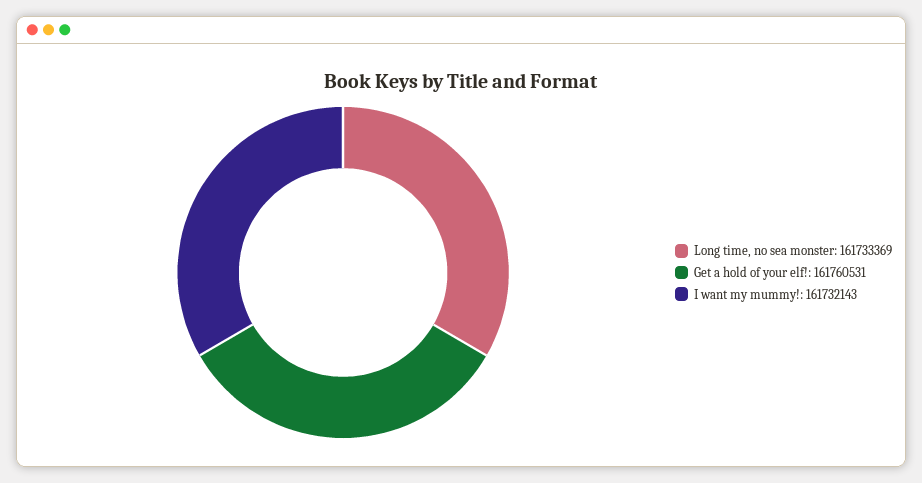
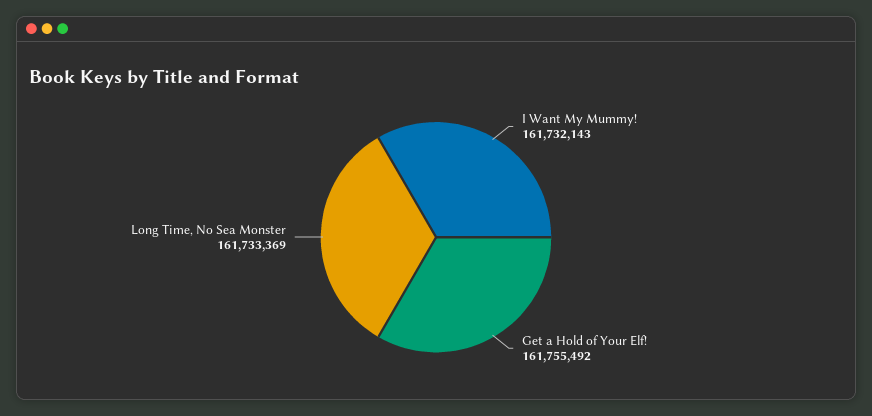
  {
    "Long time, no sea monster": 161733369,
-   "Get a hold of your elf!": 161760531,
+   "Get a hold of your elf!": 161755492,
    "I want my mummy!": 161732143
  }

